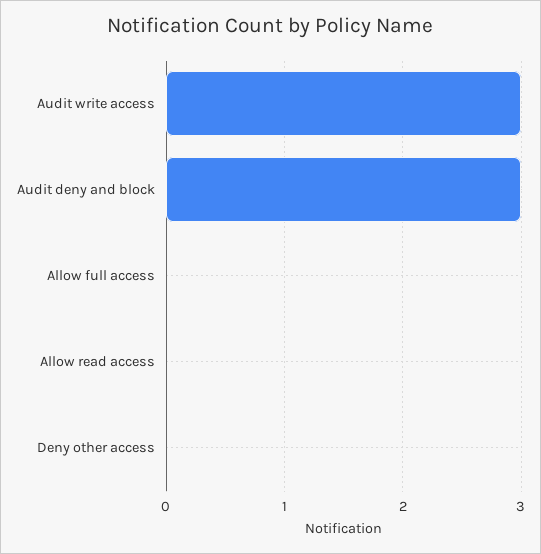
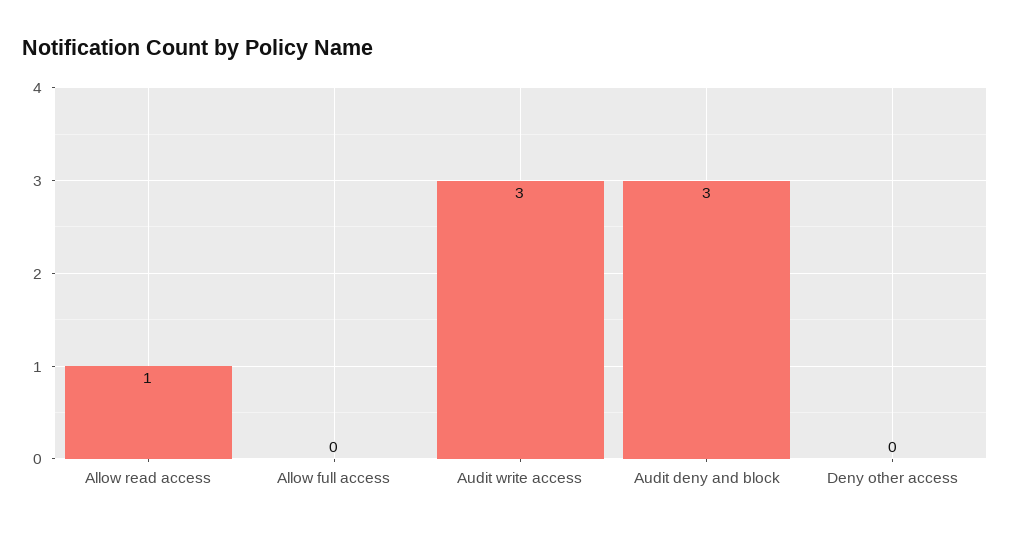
  {
    "Audit write access": 3,
    "Audit deny and block": 3,
    "Allow full access": 0,
-   "Allow read access": 0,
+   "Allow read access": 1,
    "Deny other access": 0
  }

